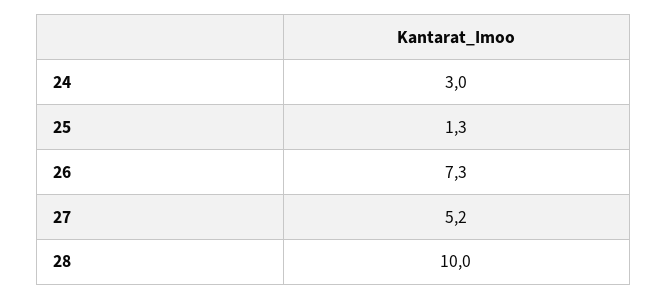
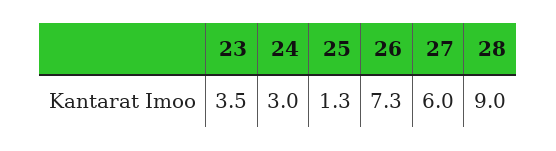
  {
    "24": 3,
    "25": 1.3,
    "26": 7.3,
-   "27": 5.2,
+   "27": 6,
-   "28": 10
+   "28": 9,
+   "23": 3.5
  }

